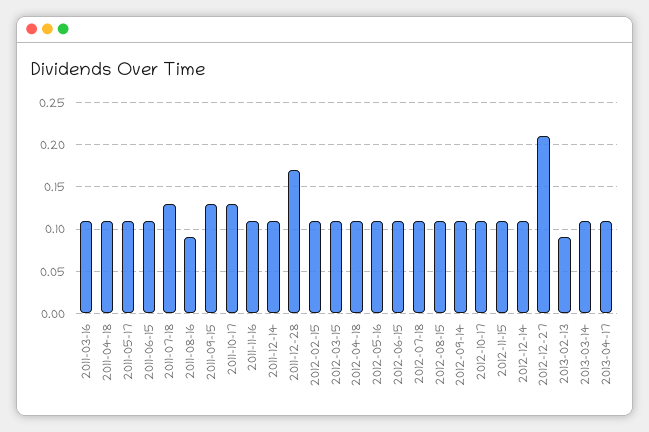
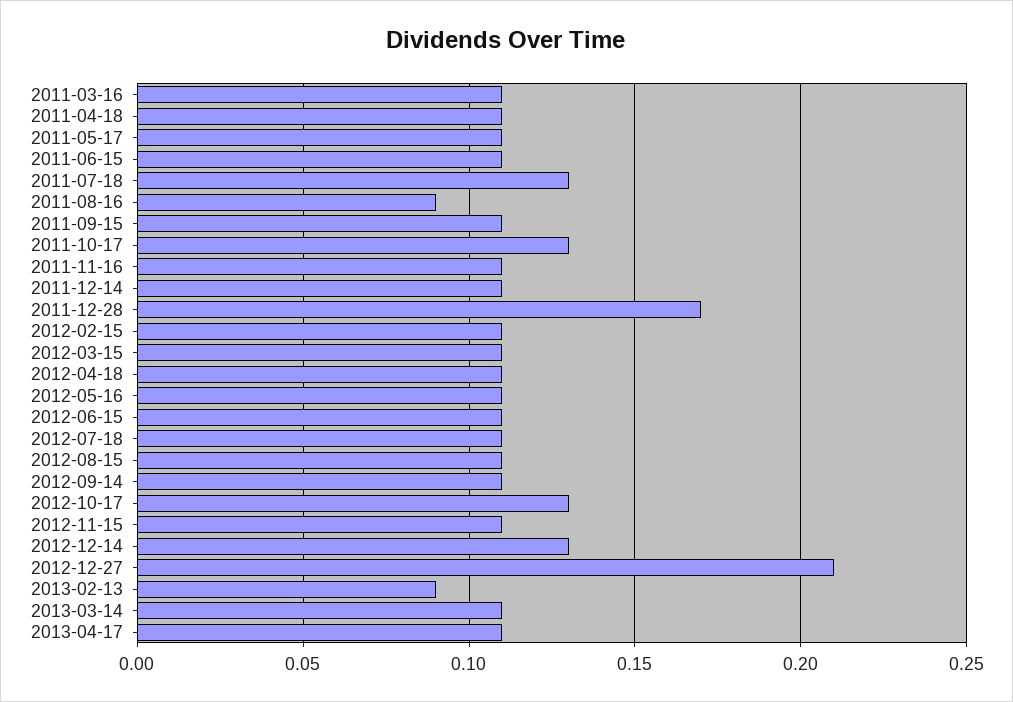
  {
    "2011-03-16": 0.11,
    "2011-04-18": 0.11,
    "2011-05-17": 0.11,
    "2011-06-15": 0.11,
    "2011-07-18": 0.13,
    "2011-08-16": 0.09,
-   "2011-09-15": 0.13,
+   "2011-09-15": 0.11,
    "2011-10-17": 0.13,
    "2011-11-16": 0.11,
    "2011-12-14": 0.11,
    "2011-12-28": 0.17,
    "2012-02-15": 0.11,
    "2012-03-15": 0.11,
    "2012-04-18": 0.11,
    "2012-05-16": 0.11,
    "2012-06-15": 0.11,
    "2012-07-18": 0.11,
    "2012-08-15": 0.11,
    "2012-09-14": 0.11,
-   "2012-10-17": 0.11,
+   "2012-10-17": 0.13,
    "2012-11-15": 0.11,
-   "2012-12-14": 0.11,
+   "2012-12-14": 0.13,
    "2012-12-27": 0.21,
    "2013-02-13": 0.09,
    "2013-03-14": 0.11,
    "2013-04-17": 0.11
  }

